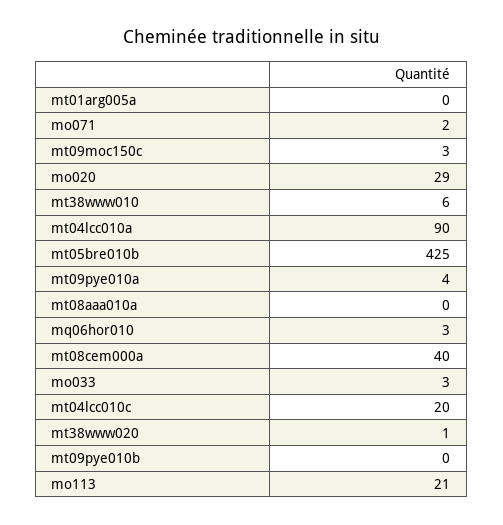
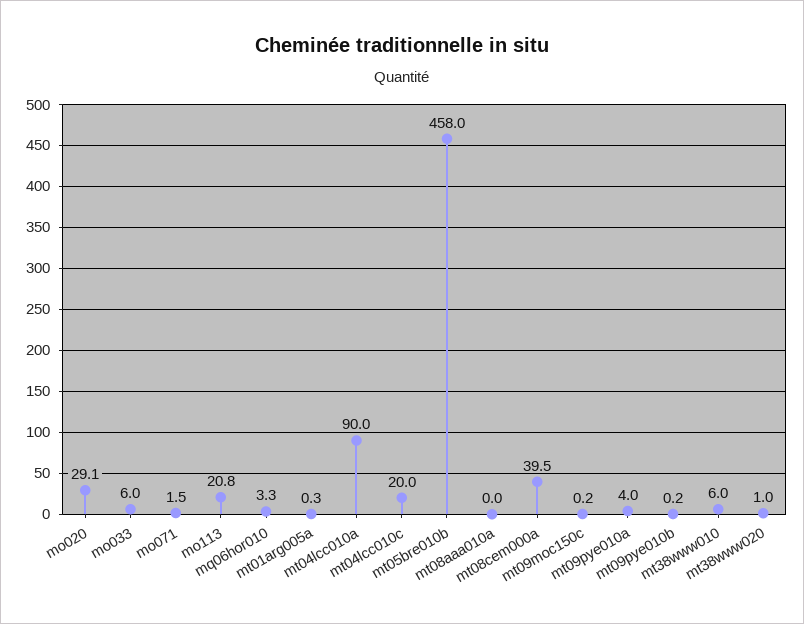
  {
    "mt01arg005a": 0.3,
    "mo071": 1.5,
-   "mt09moc150c": 3,
+   "mt09moc150c": 0.2,
    "mo020": 29.1,
    "mt38www010": 6,
    "mt04lcc010a": 90,
-   "mt05bre010b": 425,
+   "mt05bre010b": 458,
    "mt09pye010a": 4,
    "mt08aaa010a": 0,
    "mq06hor010": 3.3,
    "mt08cem000a": 39.5,
-   "mo033": 3,
+   "mo033": 6,
    "mt04lcc010c": 20,
    "mt38www020": 1,
    "mt09pye010b": 0.2,
    "mo113": 20.8
  }

